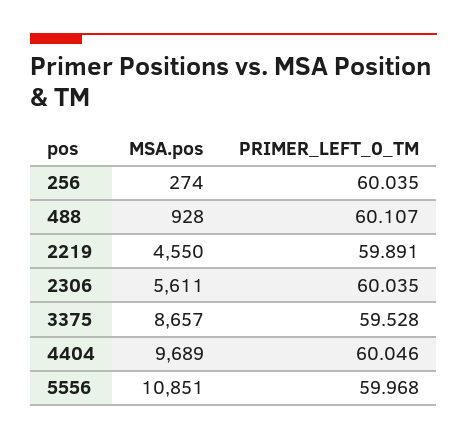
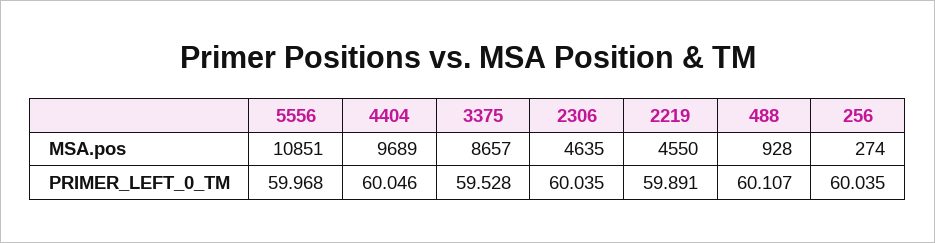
  {
    "MSA.pos": {
      "256": 274,
      "488": 928,
      "2219": 4550,
-     "2306": 5611,
+     "2306": 4635,
      "3375": 8657,
      "4404": 9689,
      "5556": 10851
    },
    "PRIMER_LEFT_0_TM": {
      "256": 60.035,
      "488": 60.107,
      "2219": 59.891,
      "2306": 60.035,
      "3375": 59.528,
      "4404": 60.046,
      "5556": 59.968
    }
  }

